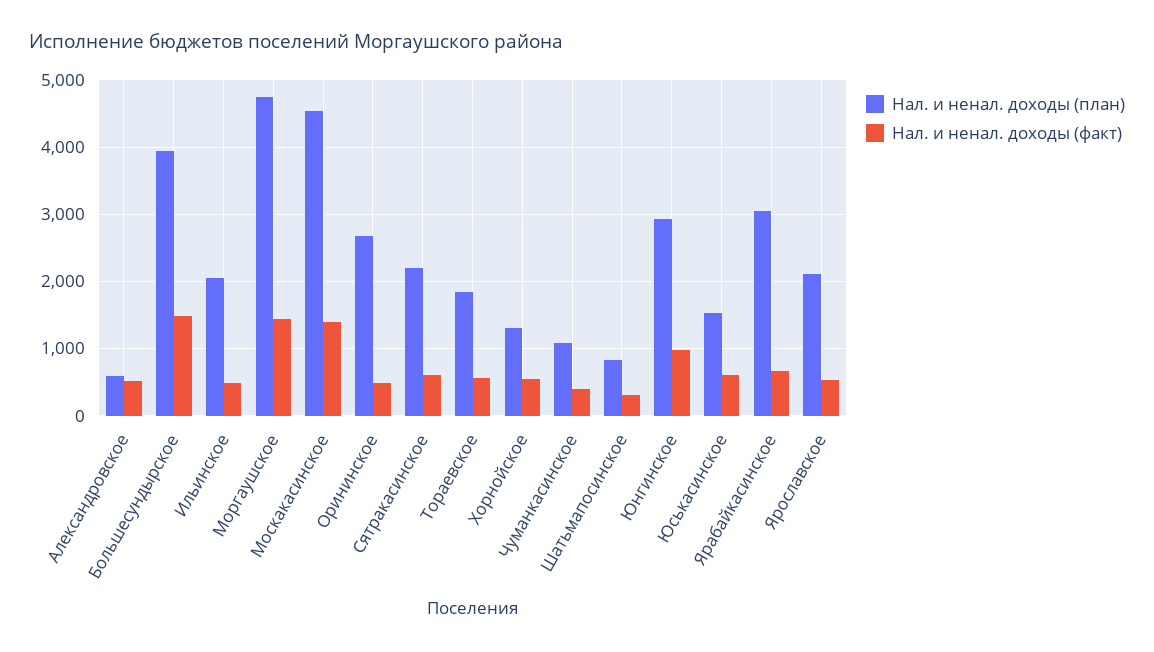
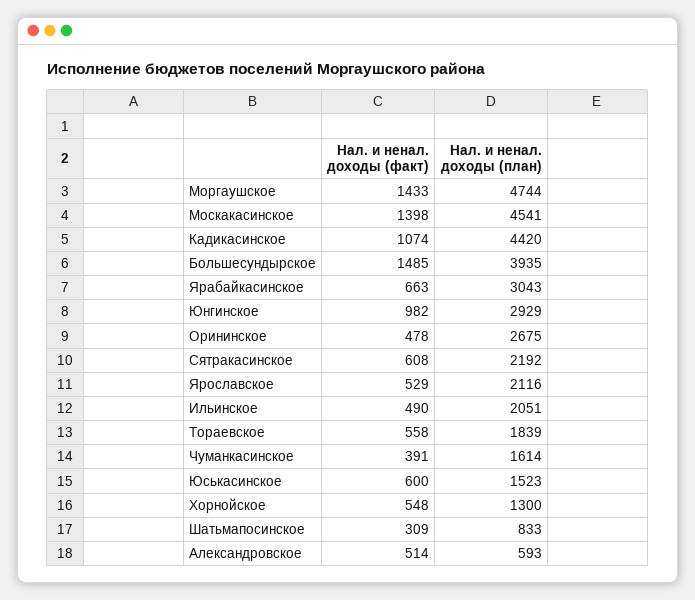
  {
    "Нал. и ненал. доходы (план)": {
      "Александровское": 593,
      "Большесундырское": 3935,
      "Ильинское": 2051,
      "Моргаушское": 4744,
      "Москакасинское": 4541,
      "Орининское": 2675,
      "Сятракасинское": 2192,
      "Тораевское": 1839,
      "Хорнойское": 1300,
-     "Чуманкасинское": 1100,
+     "Чуманкасинское": 1614,
      "Шатьмапосинское": 833,
      "Юнгинское": 2929,
      "Юськасинское": 1523,
      "Ярабайкасинское": 3043,
-     "Ярославское": 2116
+     "Ярославское": 2116,
+     "Кадикасинское": 4420
    },
    "Нал. и ненал. доходы (факт)": {
      "Александровское": 514,
      "Большесундырское": 1485,
      "Ильинское": 490,
      "Моргаушское": 1433,
      "Москакасинское": 1398,
      "Орининское": 478,
      "Сятракасинское": 608,
      "Тораевское": 558,
      "Хорнойское": 548,
      "Чуманкасинское": 391,
      "Шатьмапосинское": 309,
      "Юнгинское": 982,
      "Юськасинское": 600,
      "Ярабайкасинское": 663,
-     "Ярославское": 529
+     "Ярославское": 529,
+     "Кадикасинское": 1074
    }
  }

